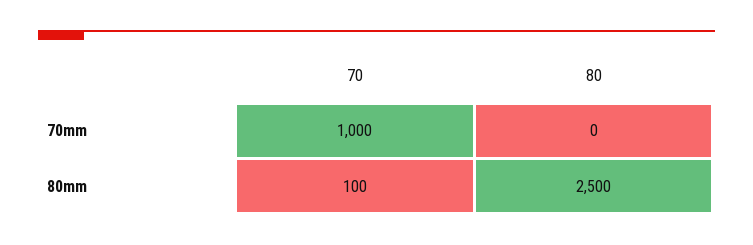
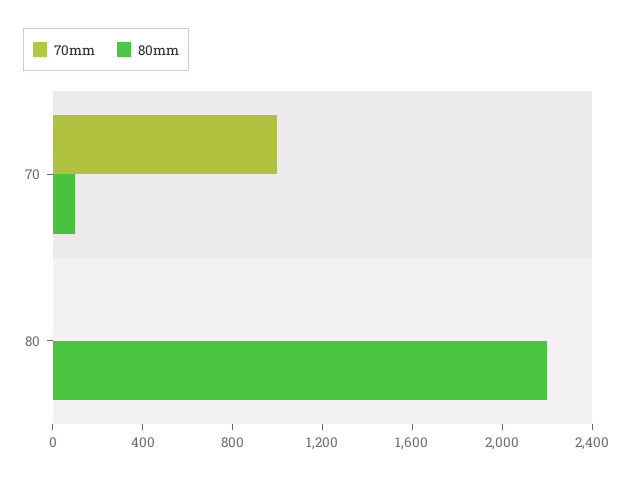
  {
    "70mm": {
      "70": 1000,
      "80": 0
    },
    "80mm": {
      "70": 100,
-     "80": 2500
+     "80": 2200
    }
  }

